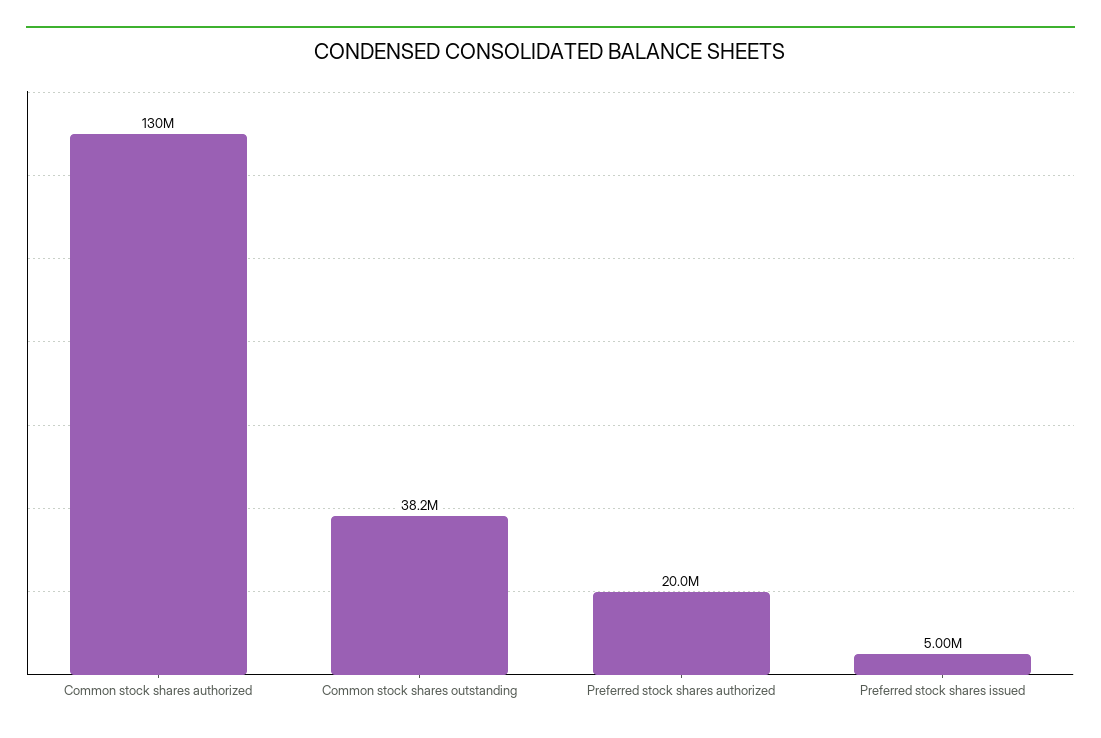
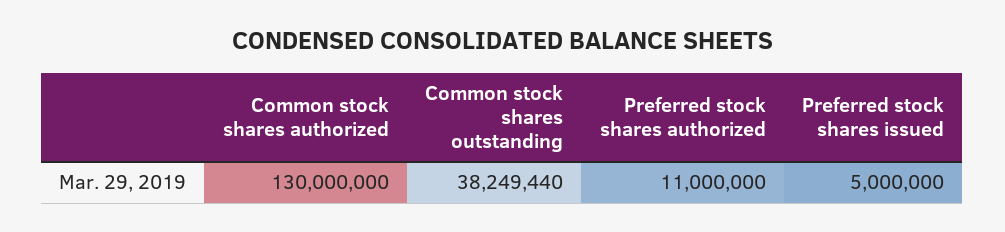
  {
    "Common stock shares authorized": 130000000,
    "Common stock shares outstanding": 38249440,
-   "Preferred stock shares authorized": 20000000,
+   "Preferred stock shares authorized": 11000000,
    "Preferred stock shares issued": 5000000
  }

